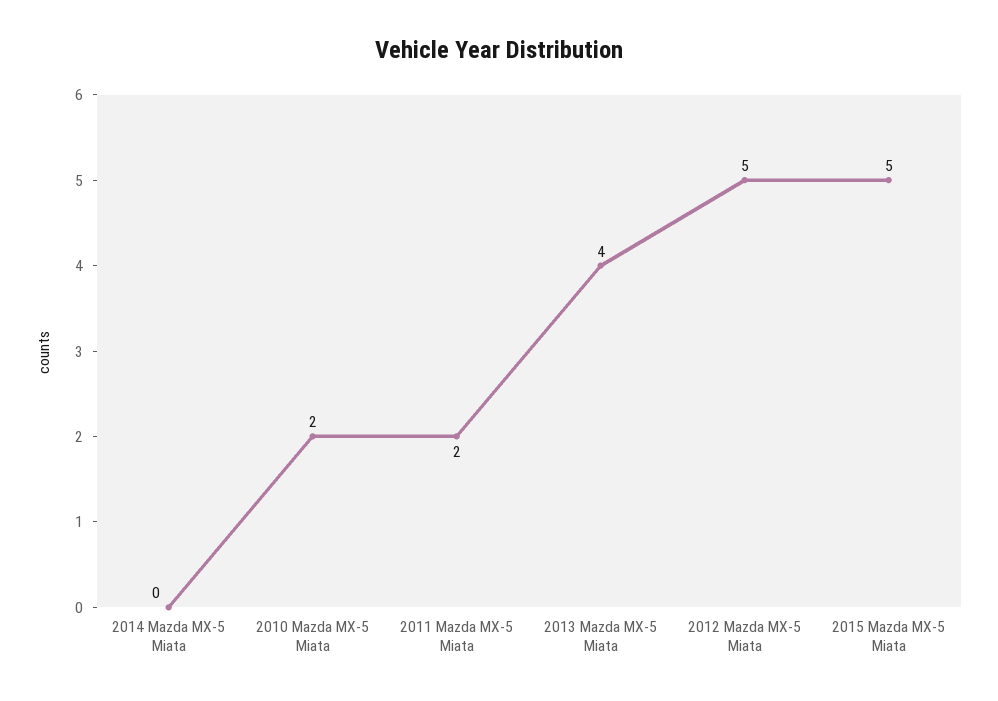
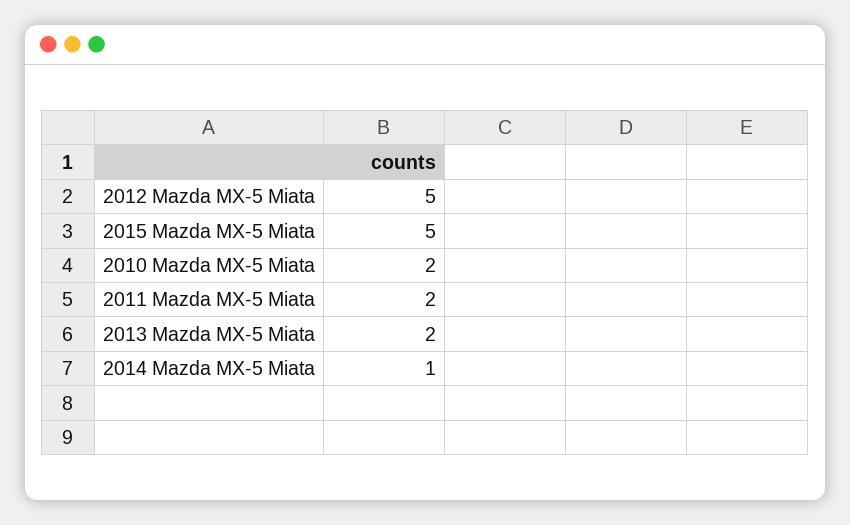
  {
-   "2014 Mazda MX-5 Miata": 0,
+   "2014 Mazda MX-5 Miata": 1,
    "2010 Mazda MX-5 Miata": 2,
    "2011 Mazda MX-5 Miata": 2,
-   "2013 Mazda MX-5 Miata": 4,
+   "2013 Mazda MX-5 Miata": 2,
    "2012 Mazda MX-5 Miata": 5,
    "2015 Mazda MX-5 Miata": 5
  }

